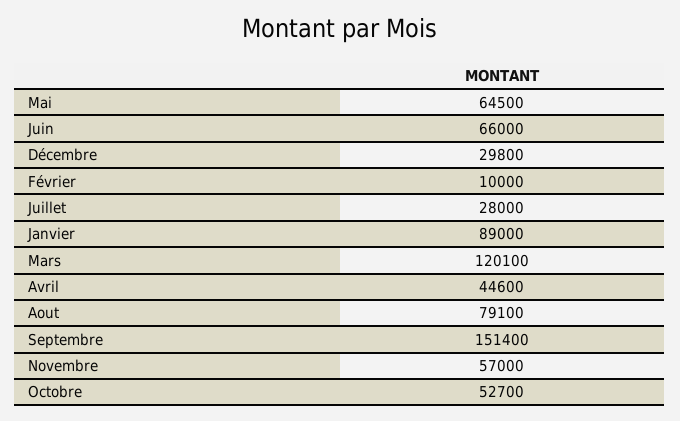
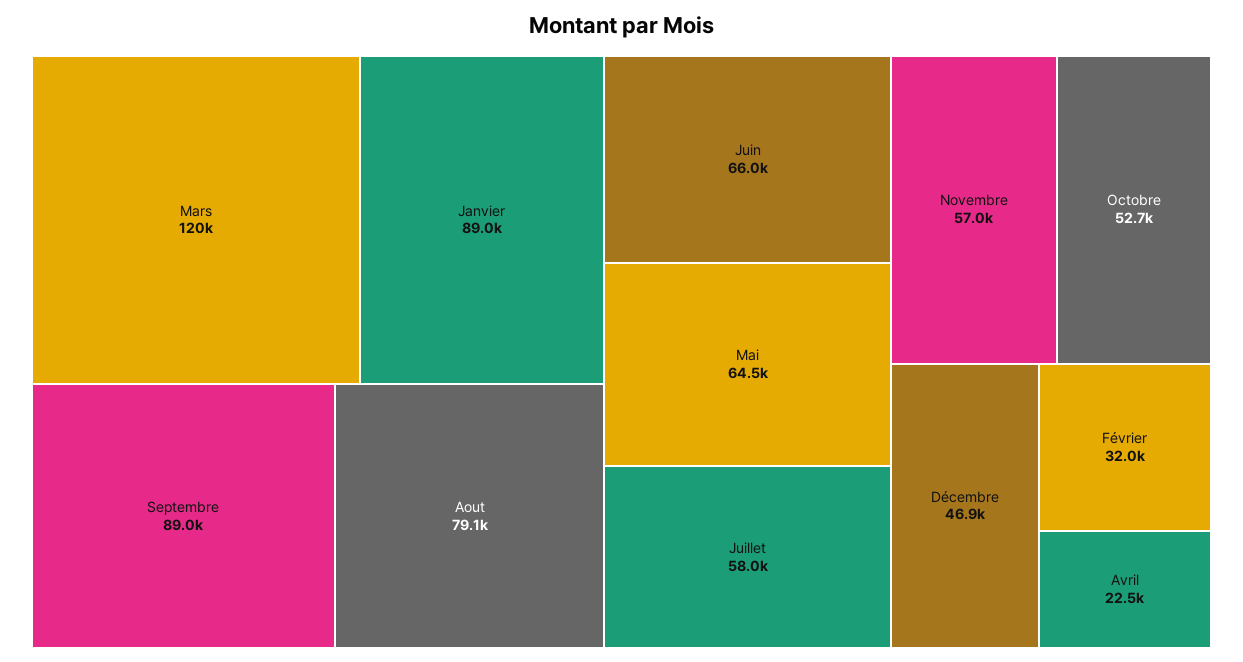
  {
    "Mai": 64500,
    "Juin": 66000,
-   "Décembre": 29800,
+   "Décembre": 46900,
-   "Février": 10000,
+   "Février": 32000,
-   "Juillet": 28000,
+   "Juillet": 58000,
    "Janvier": 89000,
    "Mars": 120100,
-   "Avril": 44600,
+   "Avril": 22500,
    "Aout": 79100,
-   "Septembre": 151400,
+   "Septembre": 89000,
    "Novembre": 57000,
    "Octobre": 52700
  }

